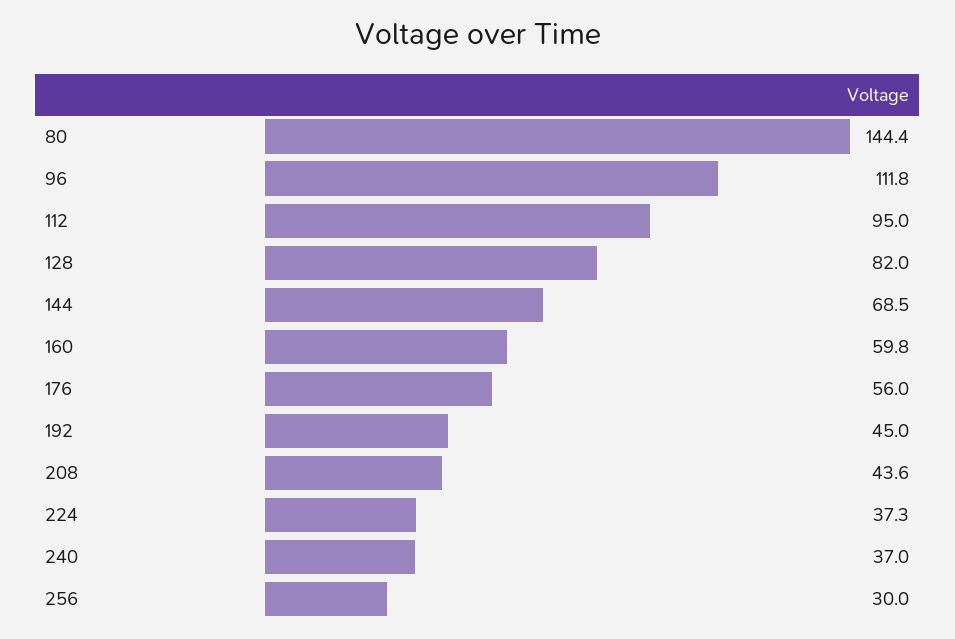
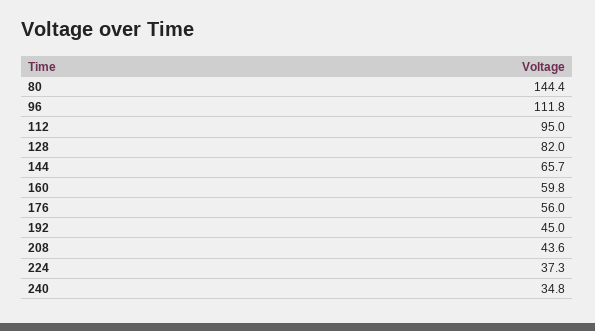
  {
    "80": 144.4,
    "96": 111.8,
    "112": 95,
    "128": 82,
-   "144": 68.5,
+   "144": 65.7,
    "160": 59.8,
    "176": 56,
    "192": 45,
    "208": 43.6,
    "224": 37.3,
-   "240": 37,
+   "240": 34.8
-   "256": 30
  }

